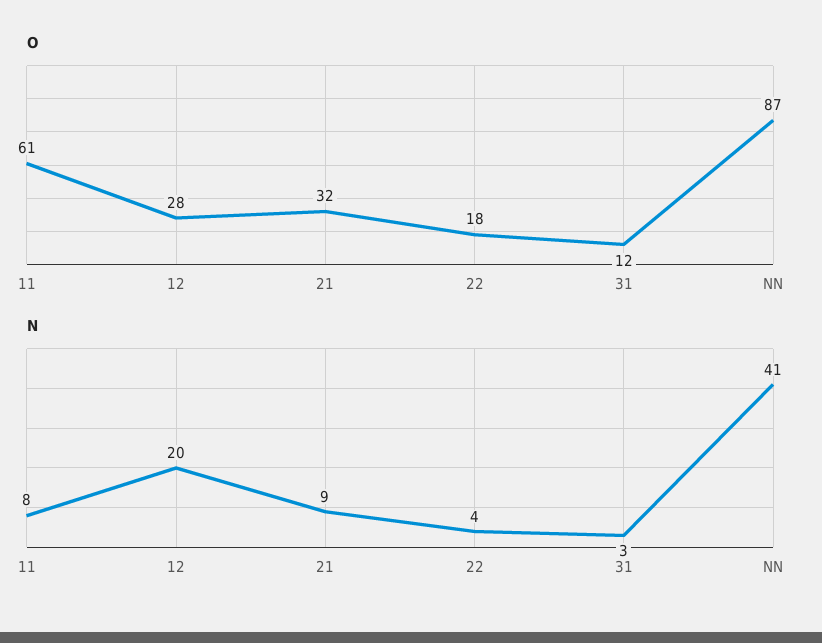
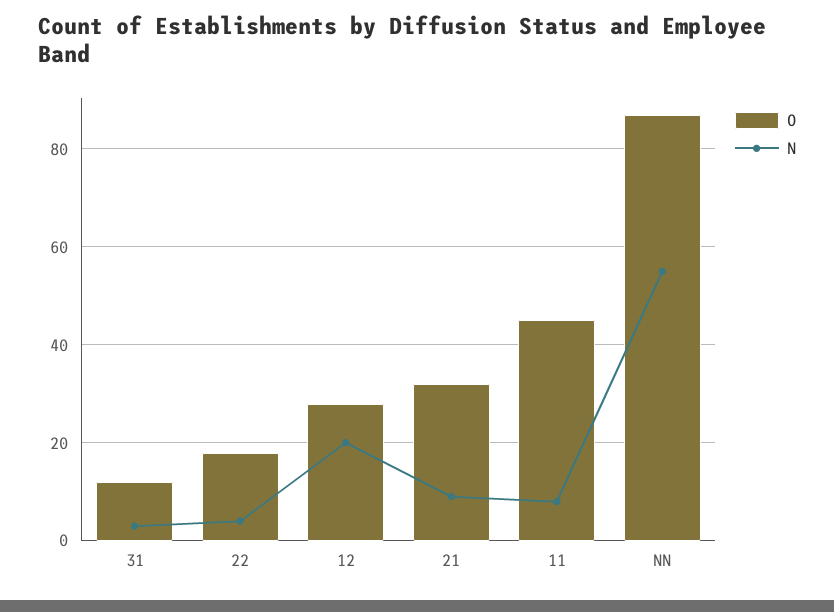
  {
    "O": {
-     "11": 61,
+     "11": 45,
      "12": 28,
      "21": 32,
      "22": 18,
      "31": 12,
      "NN": 87
    },
    "N": {
      "11": 8,
      "12": 20,
      "21": 9,
      "22": 4,
      "31": 3,
-     "NN": 41
+     "NN": 55
    }
  }

